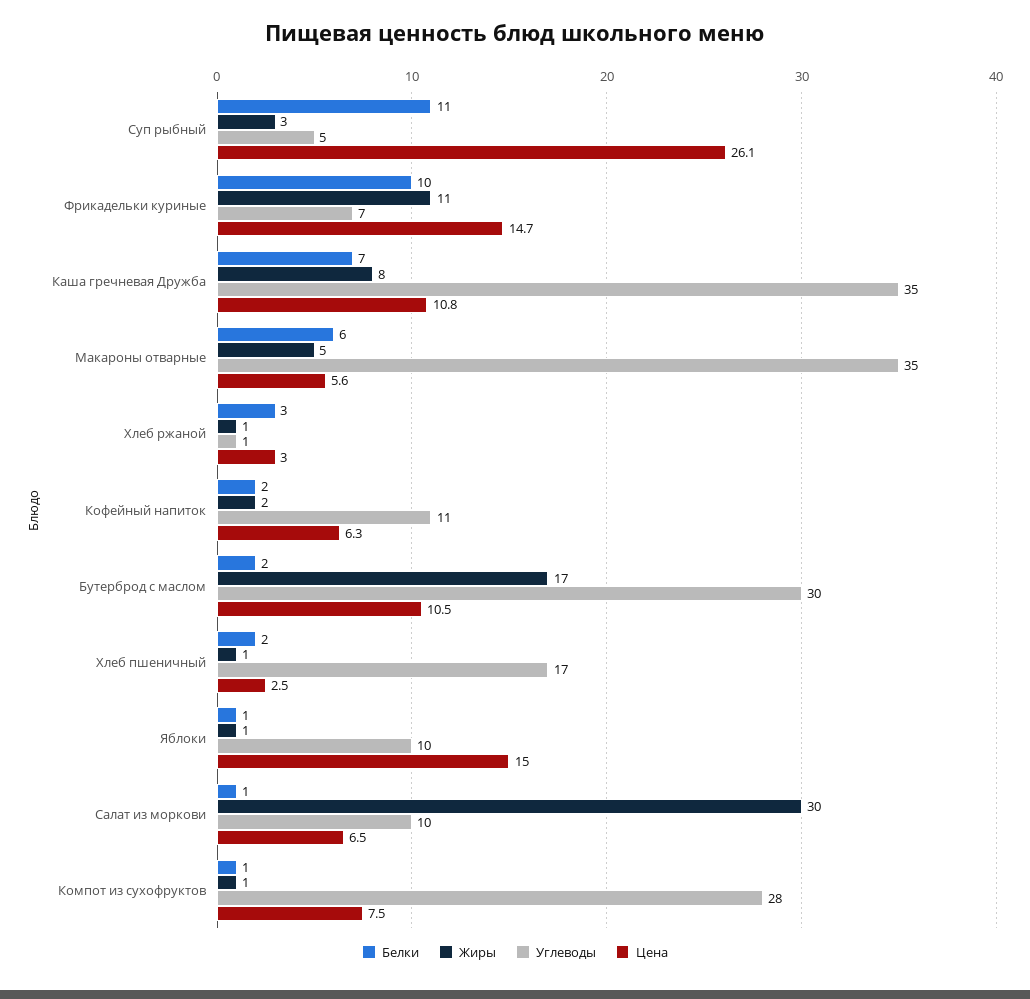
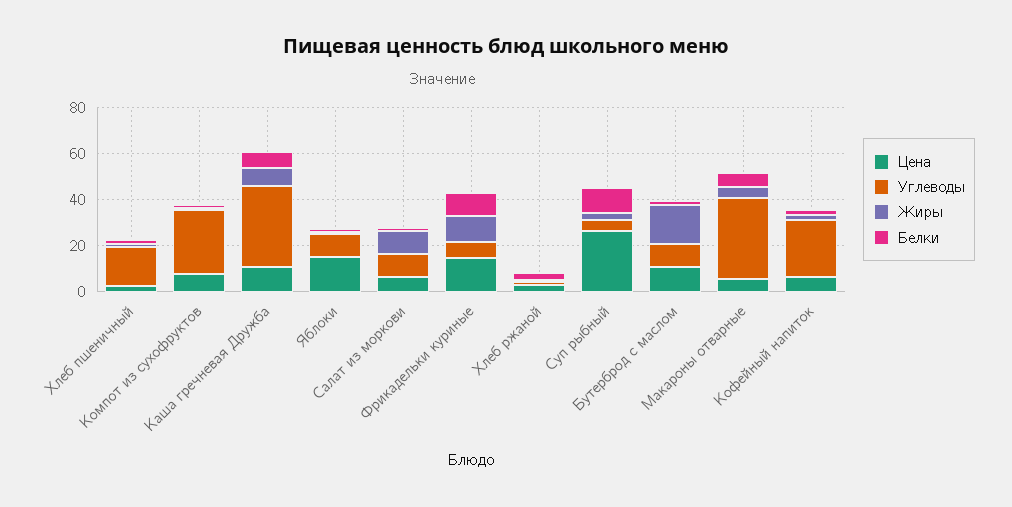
  {
    "Белки": {
      "Суп рыбный": 11,
      "Фрикадельки куриные": 10,
      "Каша гречневая Дружба": 7,
      "Макароны отварные": 6,
      "Хлеб ржаной": 3,
      "Кофейный напиток": 2,
      "Бутерброд с маслом": 2,
      "Хлеб пшеничный": 2,
      "Яблоки": 1,
      "Салат из моркови": 1,
      "Компот из сухофруктов": 1
    },
    "Жиры": {
      "Суп рыбный": 3,
      "Фрикадельки куриные": 11,
      "Каша гречневая Дружба": 8,
      "Макароны отварные": 5,
      "Хлеб ржаной": 1,
      "Кофейный напиток": 2,
      "Бутерброд с маслом": 17,
      "Хлеб пшеничный": 1,
      "Яблоки": 1,
-     "Салат из моркови": 30,
+     "Салат из моркови": 10,
      "Компот из сухофруктов": 1
    },
    "Углеводы": {
      "Суп рыбный": 5,
      "Фрикадельки куриные": 7,
      "Каша гречневая Дружба": 35,
      "Макароны отварные": 35,
      "Хлеб ржаной": 1,
-     "Кофейный напиток": 11,
+     "Кофейный напиток": 25,
-     "Бутерброд с маслом": 30,
+     "Бутерброд с маслом": 10,
      "Хлеб пшеничный": 17,
      "Яблоки": 10,
      "Салат из моркови": 10,
      "Компот из сухофруктов": 28
    },
    "Цена": {
      "Суп рыбный": 26.1,
      "Фрикадельки куриные": 14.7,
      "Каша гречневая Дружба": 10.8,
      "Макароны отварные": 5.6,
      "Хлеб ржаной": 3,
      "Кофейный напиток": 6.3,
      "Бутерброд с маслом": 10.5,
      "Хлеб пшеничный": 2.5,
      "Яблоки": 15,
      "Салат из моркови": 6.5,
      "Компот из сухофруктов": 7.5
    }
  }

